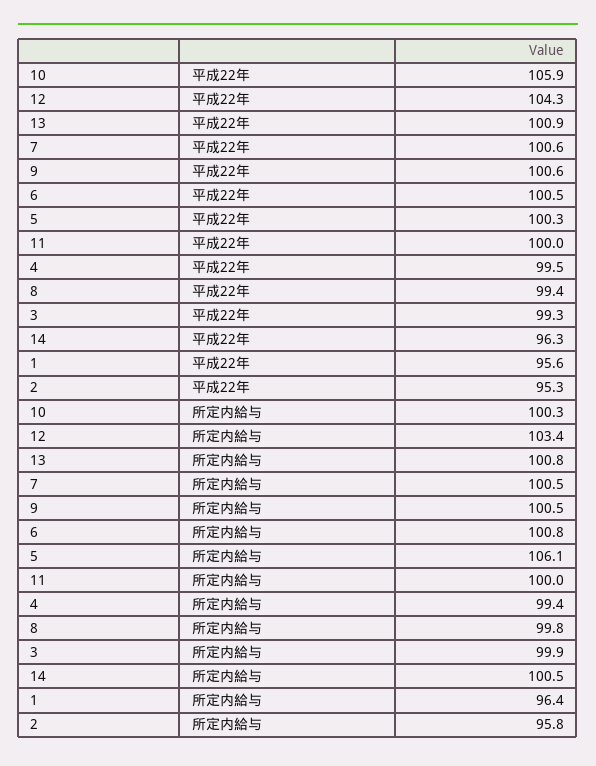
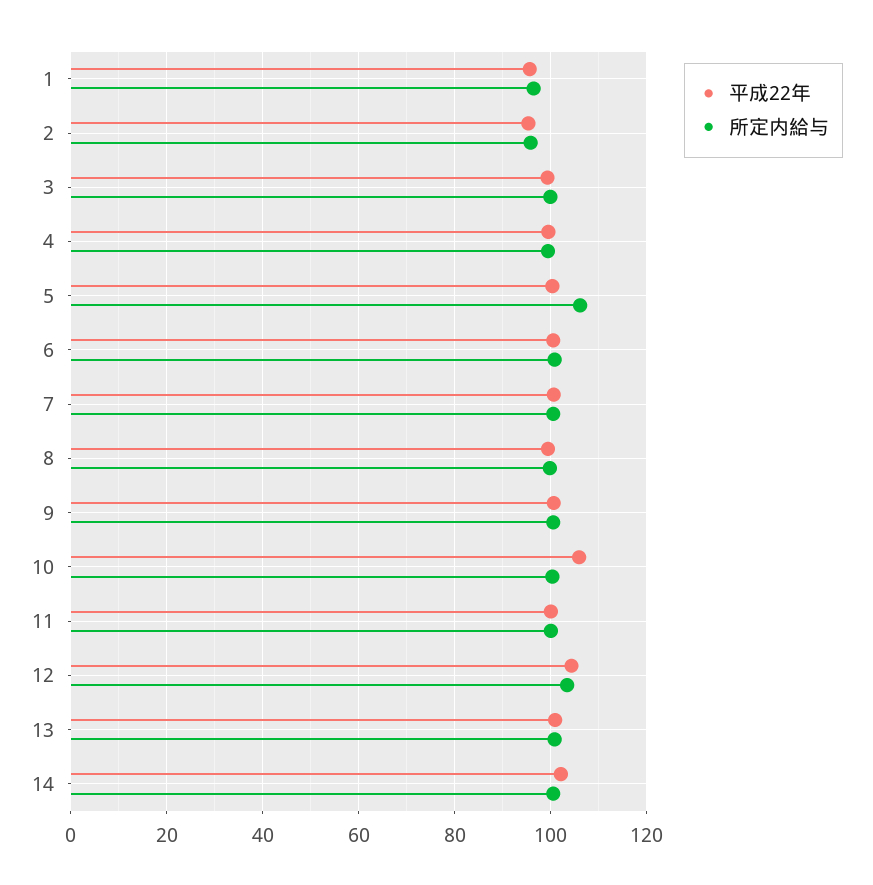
  {
    "平成22年": {
      "10": 105.9,
      "12": 104.3,
      "13": 100.9,
      "7": 100.6,
      "9": 100.6,
      "6": 100.5,
      "5": 100.3,
      "11": 100,
      "4": 99.5,
      "8": 99.4,
      "3": 99.3,
-     "14": 96.3,
+     "14": 102,
      "1": 95.6,
      "2": 95.3
    },
    "所定内給与": {
      "10": 100.3,
      "12": 103.4,
      "13": 100.8,
      "7": 100.5,
      "9": 100.5,
      "6": 100.8,
      "5": 106.1,
      "11": 100,
      "4": 99.4,
      "8": 99.8,
      "3": 99.9,
      "14": 100.5,
      "1": 96.4,
      "2": 95.8
    }
  }

